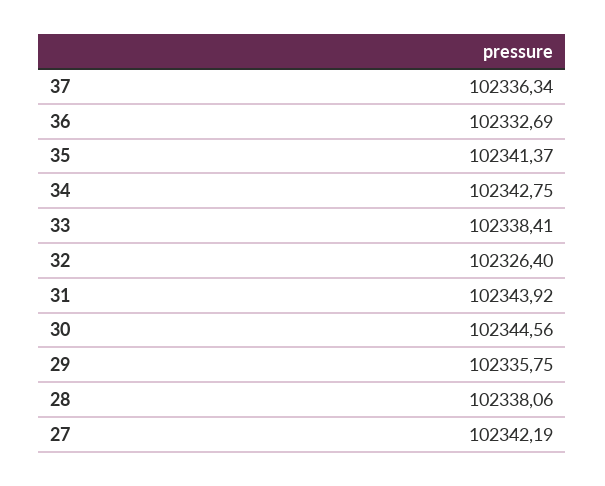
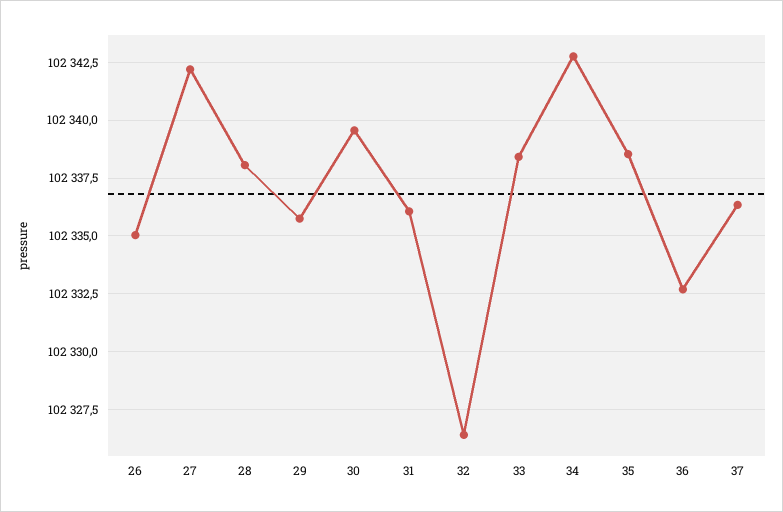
  {
    "37": 102336.34,
    "36": 102332.69,
-   "35": 102341.37,
+   "35": 102338.5,
    "34": 102342.75,
    "33": 102338.41,
    "32": 102326.4,
-   "31": 102343.92,
+   "31": 102336,
-   "30": 102344.56,
+   "30": 102339.5,
    "29": 102335.75,
    "28": 102338.06,
-   "27": 102342.19
+   "27": 102342.19,
+   "26": 102335
  }

